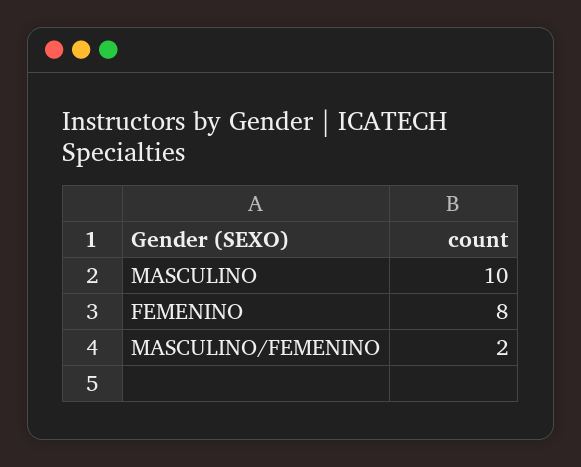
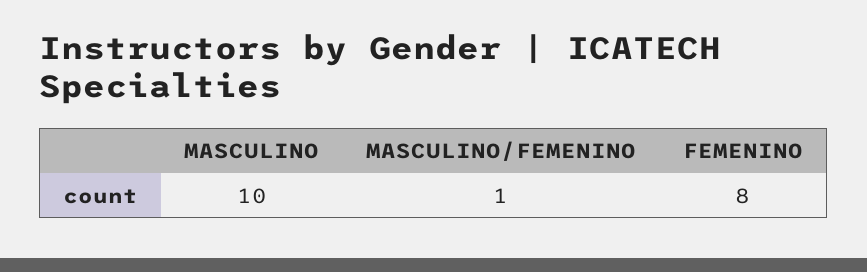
  {
    "MASCULINO": 10,
    "FEMENINO": 8,
-   "MASCULINO/FEMENINO": 2
+   "MASCULINO/FEMENINO": 1
  }

